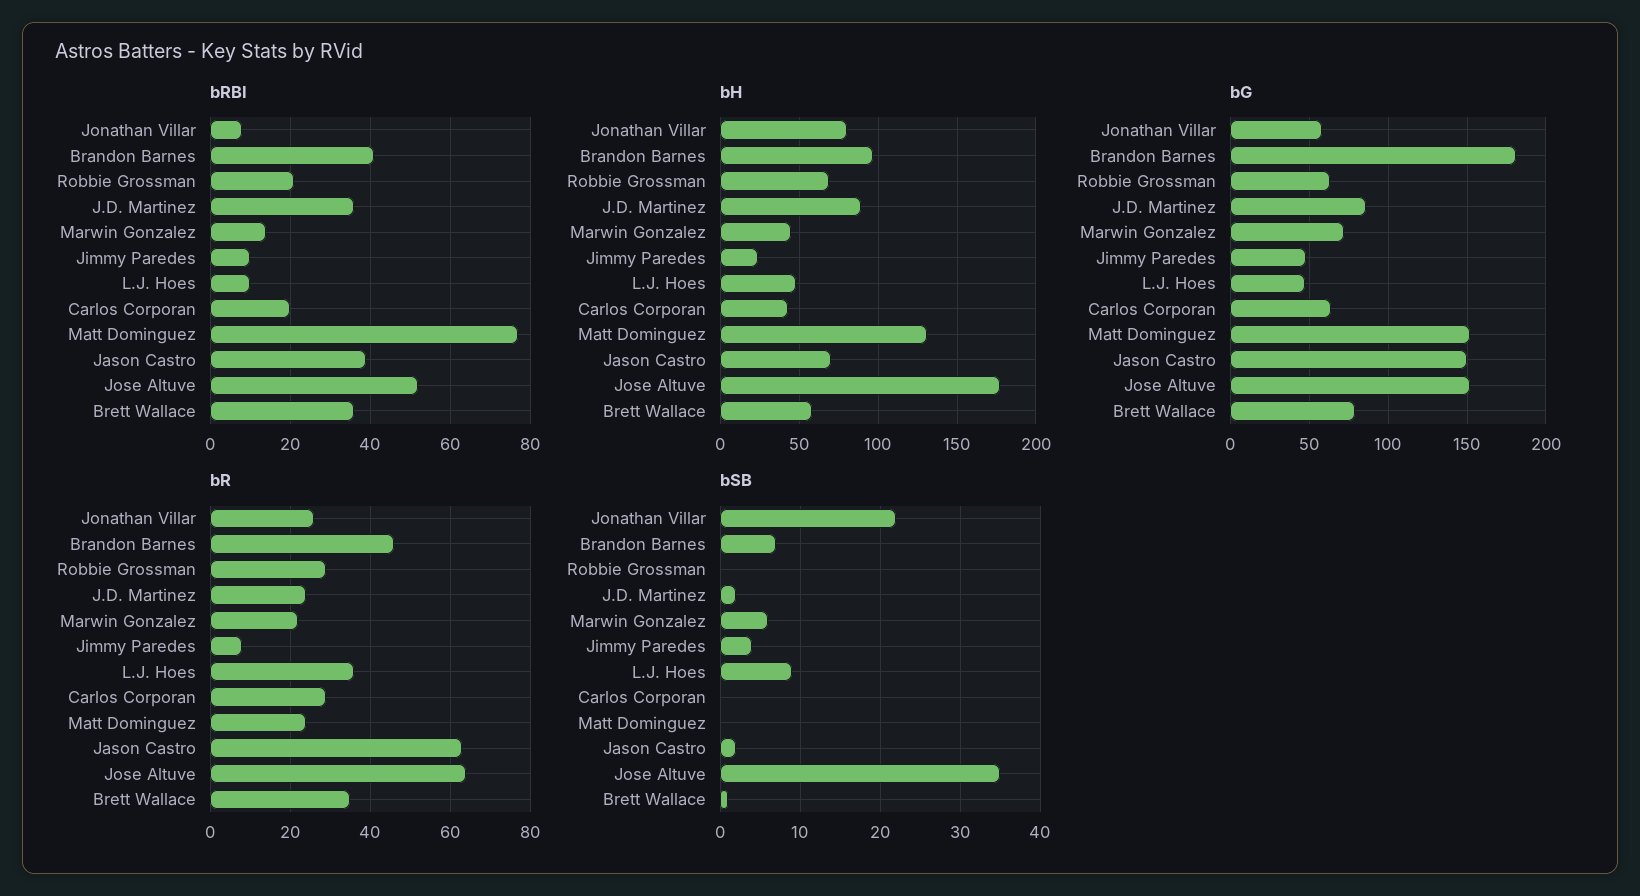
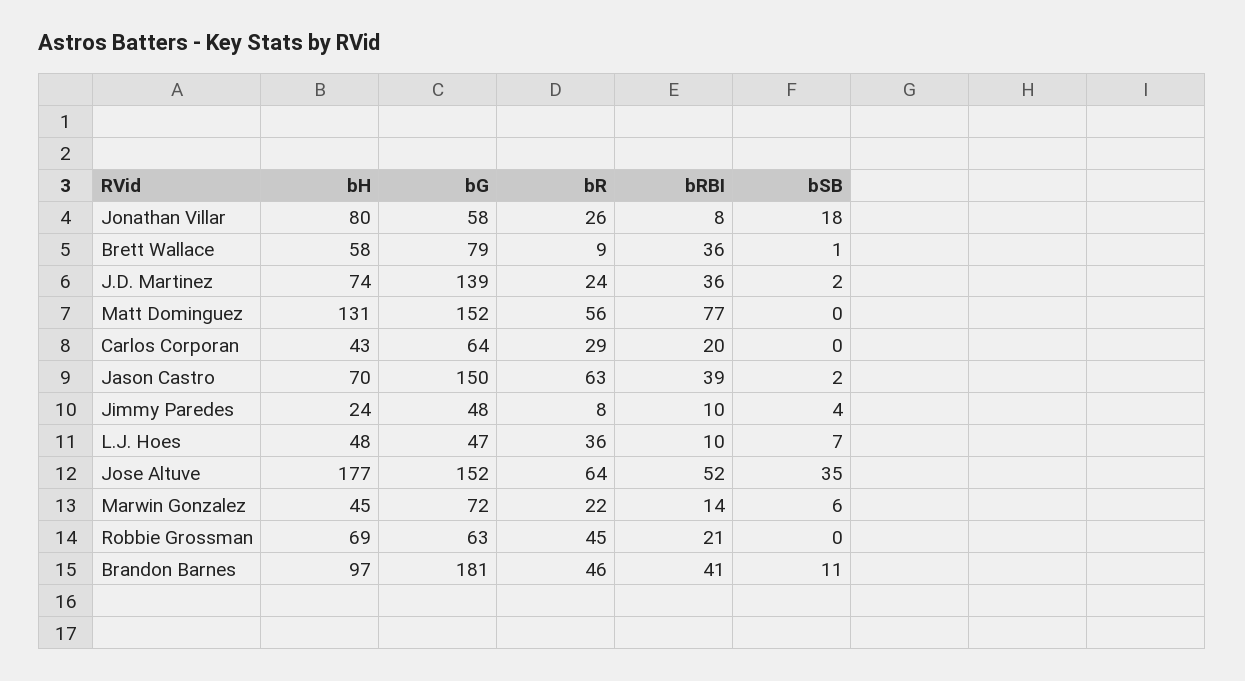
  {
    "bRBI": {
      "Jonathan Villar": 8,
      "Brandon Barnes": 41,
      "Robbie Grossman": 21,
      "J.D. Martinez": 36,
      "Marwin Gonzalez": 14,
      "Jimmy Paredes": 10,
      "L.J. Hoes": 10,
      "Carlos Corporan": 20,
      "Matt Dominguez": 77,
      "Jason Castro": 39,
      "Jose Altuve": 52,
      "Brett Wallace": 36
    },
    "bH": {
      "Jonathan Villar": 80,
      "Brandon Barnes": 97,
      "Robbie Grossman": 69,
-     "J.D. Martinez": 90,
+     "J.D. Martinez": 74,
      "Marwin Gonzalez": 45,
      "Jimmy Paredes": 24,
      "L.J. Hoes": 48,
      "Carlos Corporan": 43,
      "Matt Dominguez": 131,
      "Jason Castro": 70,
      "Jose Altuve": 177,
      "Brett Wallace": 58
    },
    "bG": {
      "Jonathan Villar": 58,
      "Brandon Barnes": 181,
      "Robbie Grossman": 63,
-     "J.D. Martinez": 85,
+     "J.D. Martinez": 139,
      "Marwin Gonzalez": 72,
      "Jimmy Paredes": 48,
      "L.J. Hoes": 47,
      "Carlos Corporan": 64,
      "Matt Dominguez": 152,
      "Jason Castro": 150,
      "Jose Altuve": 152,
      "Brett Wallace": 79
    },
    "bR": {
      "Jonathan Villar": 26,
      "Brandon Barnes": 46,
-     "Robbie Grossman": 30,
+     "Robbie Grossman": 45,
      "J.D. Martinez": 24,
      "Marwin Gonzalez": 22,
      "Jimmy Paredes": 8,
      "L.J. Hoes": 36,
      "Carlos Corporan": 29,
-     "Matt Dominguez": 25,
+     "Matt Dominguez": 56,
      "Jason Castro": 63,
      "Jose Altuve": 64,
-     "Brett Wallace": 35
+     "Brett Wallace": 9
    },
    "bSB": {
-     "Jonathan Villar": 22,
+     "Jonathan Villar": 18,
-     "Brandon Barnes": 7,
+     "Brandon Barnes": 11,
      "Robbie Grossman": 0,
      "J.D. Martinez": 2,
      "Marwin Gonzalez": 6,
      "Jimmy Paredes": 4,
-     "L.J. Hoes": 9,
+     "L.J. Hoes": 7,
      "Carlos Corporan": 0,
      "Matt Dominguez": 0,
      "Jason Castro": 2,
      "Jose Altuve": 35,
      "Brett Wallace": 1
    }
  }

